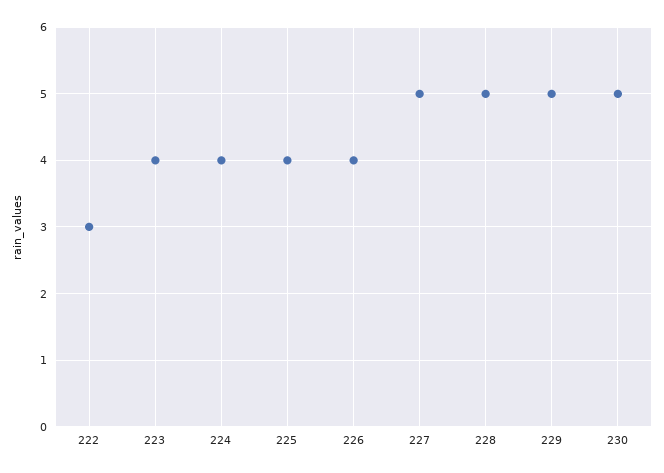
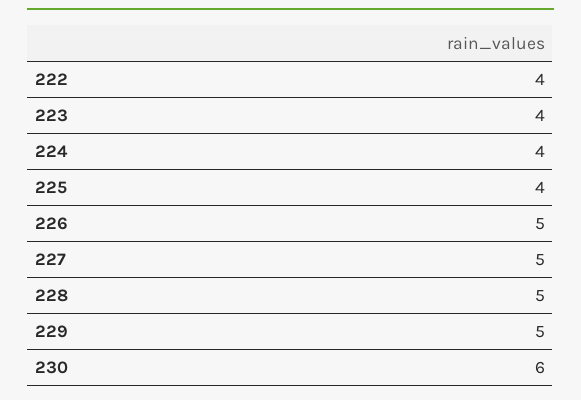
  {
-   "222": 3,
+   "222": 4,
    "223": 4,
    "224": 4,
    "225": 4,
-   "226": 4,
+   "226": 5,
    "227": 5,
    "228": 5,
    "229": 5,
-   "230": 5
+   "230": 6
  }

